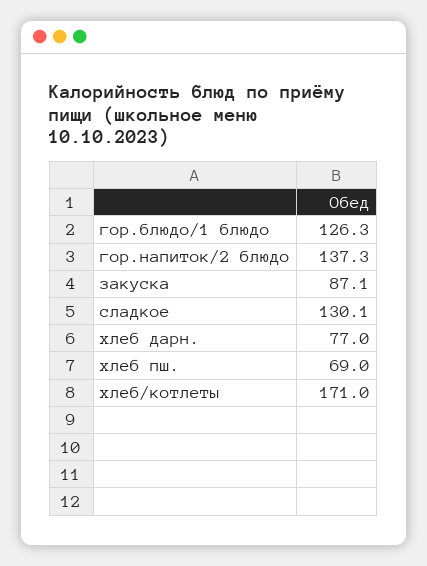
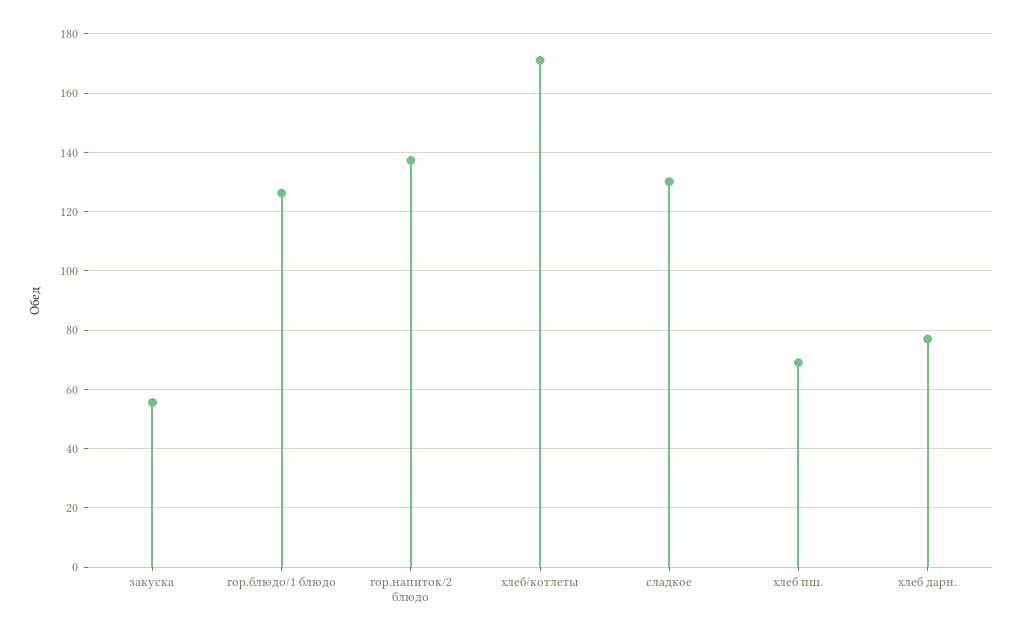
  {
    "гор.блюдо/1 блюдо": 126.3,
    "гор.напиток/2 блюдо": 137.3,
-   "закуска": 87.1,
+   "закуска": 55,
    "сладкое": 130.1,
    "хлеб дарн.": 77,
    "хлеб пш.": 69,
    "хлеб/котлеты": 171
  }

